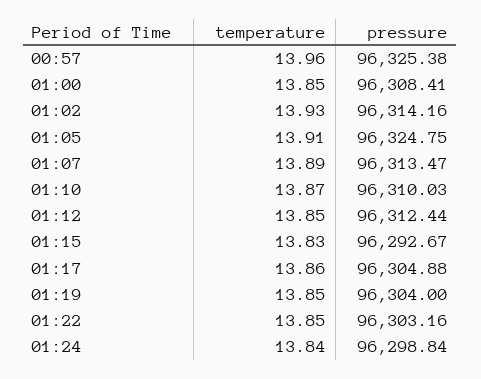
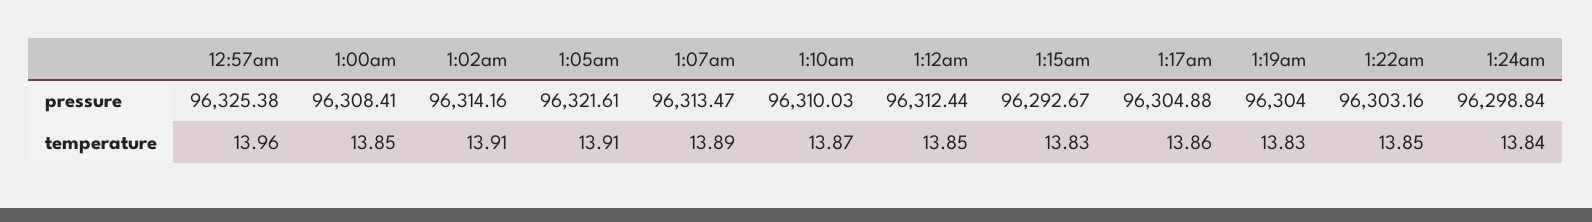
  {
    "temperature": {
      "00:57": 13.96,
      "01:00": 13.85,
-     "01:02": 13.93,
+     "01:02": 13.91,
      "01:05": 13.91,
      "01:07": 13.89,
      "01:10": 13.87,
      "01:12": 13.85,
      "01:15": 13.83,
      "01:17": 13.86,
-     "01:19": 13.85,
+     "01:19": 13.83,
      "01:22": 13.85,
      "01:24": 13.84
    },
    "pressure": {
      "00:57": 96325.38,
      "01:00": 96308.41,
      "01:02": 96314.16,
-     "01:05": 96324.75,
+     "01:05": 96321.61,
      "01:07": 96313.47,
      "01:10": 96310.03,
      "01:12": 96312.44,
      "01:15": 96292.67,
      "01:17": 96304.88,
      "01:19": 96304,
      "01:22": 96303.16,
      "01:24": 96298.84
    }
  }

